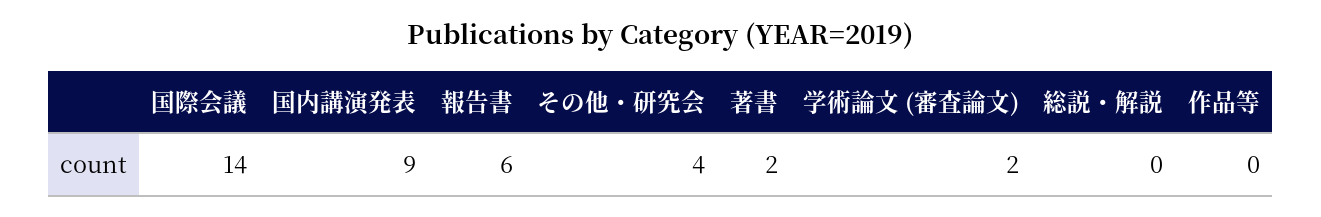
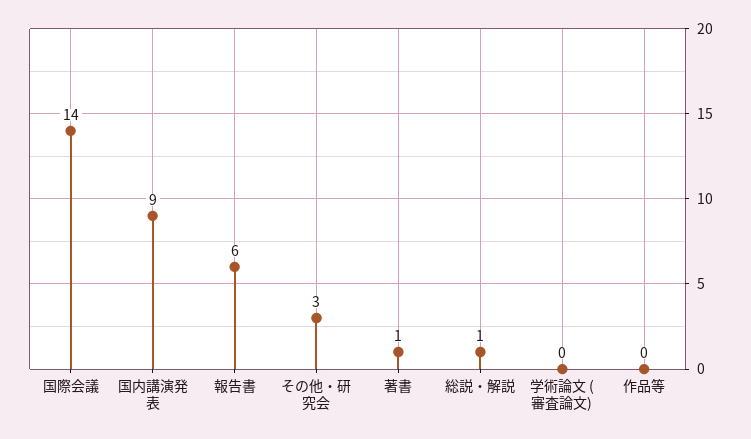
  {
    "国際会議": 14,
    "国内講演発表": 9,
    "報告書": 6,
-   "その他・研究会": 4,
+   "その他・研究会": 3,
-   "著書": 2,
+   "著書": 1,
-   "学術論文 (審査論文)": 2,
+   "学術論文 (審査論文)": 0,
-   "総説・解説": 0,
+   "総説・解説": 1,
    "作品等": 0
  }

